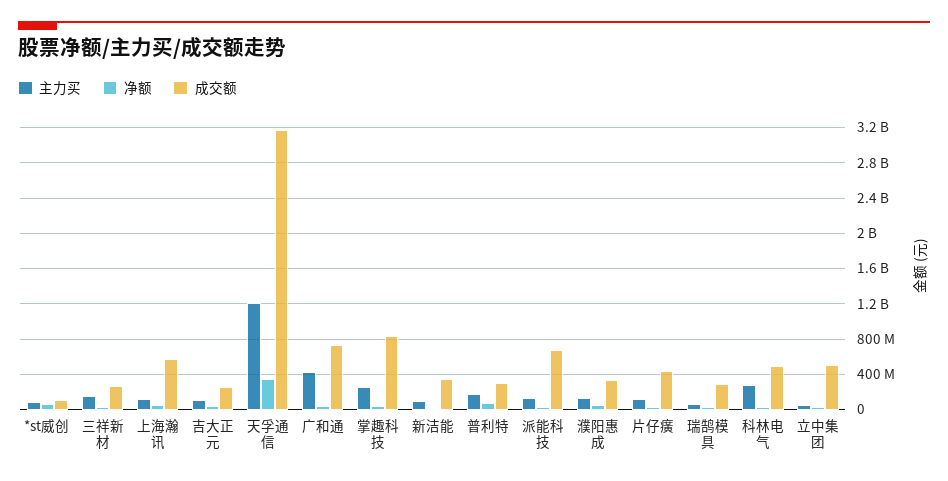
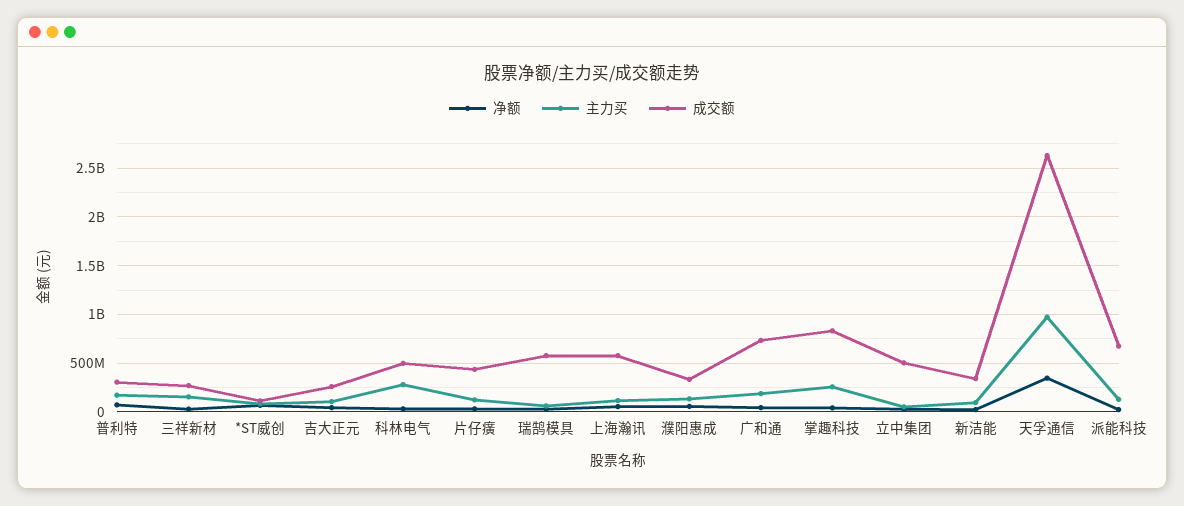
  {
    "主力买": {
      "*st威创": 100000000,
      "三祥新材": 200000000,
      "上海瀚讯": 100000000,
      "吉大正元": 100000000,
-     "天孚通信": 1200000000,
+     "天孚通信": 1000000000,
-     "广和通": 400000000,
+     "广和通": 200000000,
      "掌趣科技": 300000000,
      "新洁能": 100000000,
      "普利特": 200000000,
      "派能科技": 100000000,
      "濮阳惠成": 100000000,
      "片仔癀": 100000000,
      "瑞鹄模具": 100000000,
      "科林电气": 300000000,
      "立中集团": 100000000
    },
    "净额": {
      "*st威创": 100000000,
      "三祥新材": 0,
      "上海瀚讯": 100000000,
      "吉大正元": 0,
      "天孚通信": 300000000,
      "广和通": 0,
      "掌趣科技": 0,
      "新洁能": 0,
      "普利特": 100000000,
      "派能科技": 0,
      "濮阳惠成": 100000000,
      "片仔癀": 0,
      "瑞鹄模具": 0,
      "科林电气": 0,
      "立中集团": 0
    },
    "成交额": {
      "*st威创": 100000000,
      "三祥新材": 300000000,
      "上海瀚讯": 600000000,
      "吉大正元": 300000000,
-     "天孚通信": 3200000000,
+     "天孚通信": 2600000000,
      "广和通": 700000000,
      "掌趣科技": 800000000,
      "新洁能": 300000000,
      "普利特": 300000000,
      "派能科技": 700000000,
      "濮阳惠成": 300000000,
      "片仔癀": 400000000,
-     "瑞鹄模具": 300000000,
+     "瑞鹄模具": 600000000,
      "科林电气": 500000000,
      "立中集团": 500000000
    }
  }

